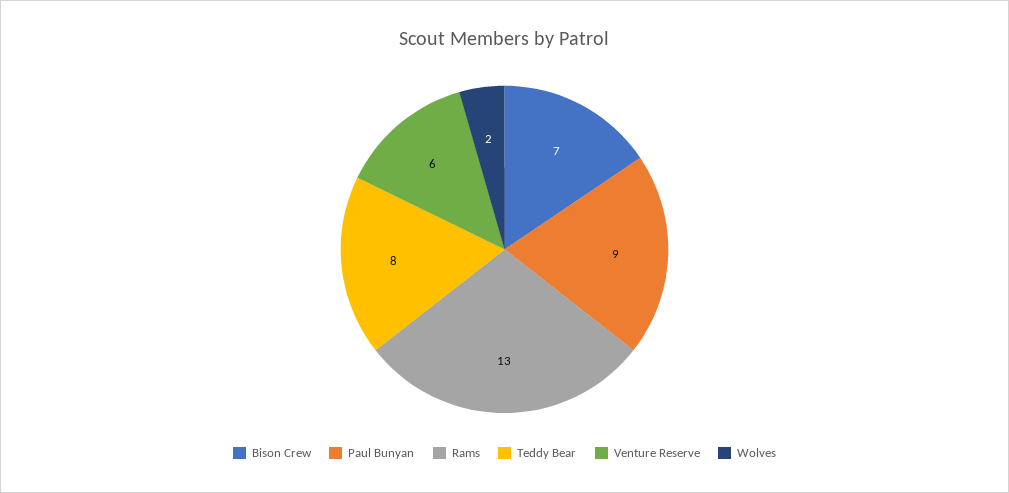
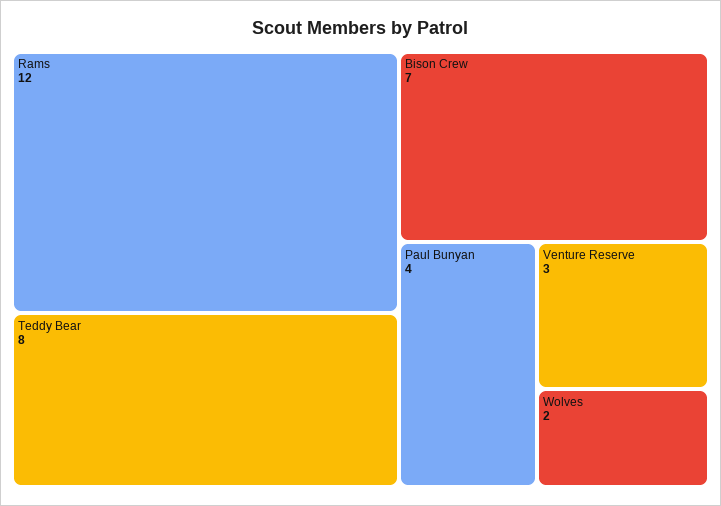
  {
    "Bison Crew": 7,
-   "Paul Bunyan": 9,
+   "Paul Bunyan": 4,
-   "Rams": 13,
+   "Rams": 12,
    "Teddy Bear": 8,
-   "Venture Reserve": 6,
+   "Venture Reserve": 3,
    "Wolves": 2
  }

